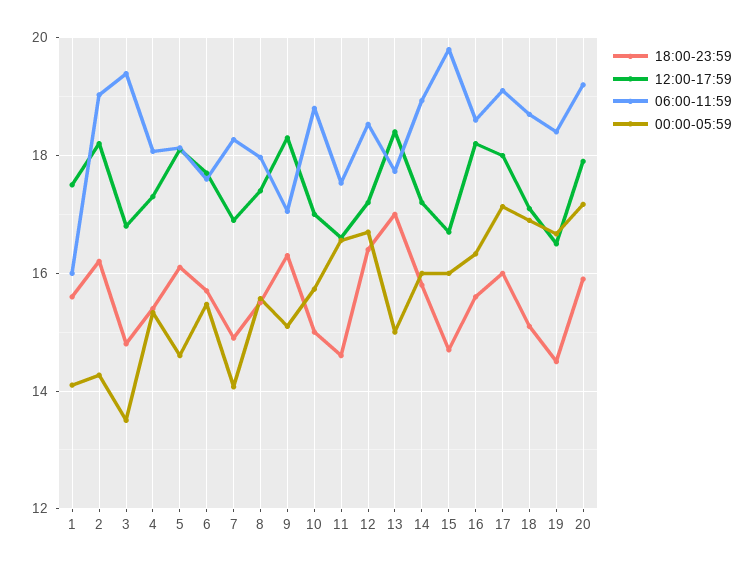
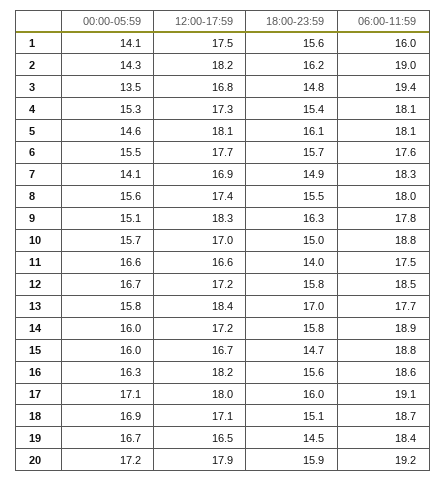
  {
    "18:00-23:59": {
      "1": 15.6,
      "2": 16.2,
      "3": 14.8,
      "4": 15.4,
      "5": 16.1,
      "6": 15.7,
      "7": 14.9,
      "8": 15.5,
      "9": 16.3,
      "10": 15,
-     "11": 14.6,
+     "11": 14,
-     "12": 16.4,
+     "12": 15.8,
      "13": 17,
      "14": 15.8,
      "15": 14.7,
      "16": 15.6,
      "17": 16,
      "18": 15.1,
      "19": 14.5,
      "20": 15.9
    },
    "12:00-17:59": {
      "1": 17.5,
      "2": 18.2,
      "3": 16.8,
      "4": 17.3,
      "5": 18.1,
      "6": 17.7,
      "7": 16.9,
      "8": 17.4,
      "9": 18.3,
      "10": 17,
      "11": 16.6,
      "12": 17.2,
      "13": 18.4,
      "14": 17.2,
      "15": 16.7,
      "16": 18.2,
      "17": 18,
      "18": 17.1,
      "19": 16.5,
      "20": 17.9
    },
    "06:00-11:59": {
      "1": 16,
      "2": 19,
      "3": 19.4,
      "4": 18.1,
      "5": 18.1,
      "6": 17.6,
      "7": 18.3,
      "8": 18,
-     "9": 17,
+     "9": 17.8,
      "10": 18.8,
      "11": 17.5,
      "12": 18.5,
      "13": 17.7,
      "14": 18.9,
-     "15": 19.8,
+     "15": 18.8,
      "16": 18.6,
      "17": 19.1,
      "18": 18.7,
      "19": 18.4,
      "20": 19.2
    },
    "00:00-05:59": {
      "1": 14.1,
      "2": 14.3,
      "3": 13.5,
      "4": 15.3,
      "5": 14.6,
      "6": 15.5,
      "7": 14.1,
      "8": 15.6,
      "9": 15.1,
      "10": 15.7,
      "11": 16.6,
      "12": 16.7,
-     "13": 15,
+     "13": 15.8,
      "14": 16,
      "15": 16,
      "16": 16.3,
      "17": 17.1,
      "18": 16.9,
      "19": 16.7,
      "20": 17.2
    }
  }

